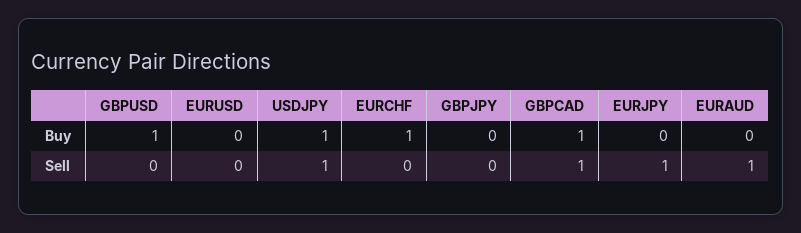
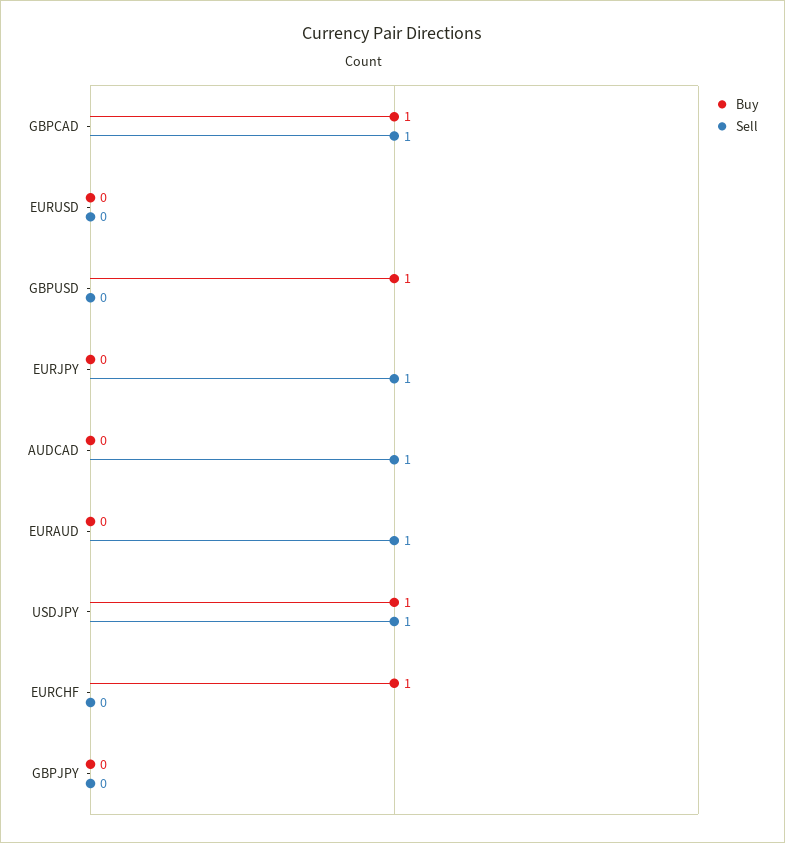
  {
    "Buy": {
      "GBPUSD": 1,
      "EURUSD": 0,
      "USDJPY": 1,
      "EURCHF": 1,
      "GBPJPY": 0,
      "GBPCAD": 1,
      "EURJPY": 0,
-     "EURAUD": 0
+     "EURAUD": 0,
+     "AUDCAD": 0
    },
    "Sell": {
      "GBPUSD": 0,
      "EURUSD": 0,
      "USDJPY": 1,
      "EURCHF": 0,
      "GBPJPY": 0,
      "GBPCAD": 1,
      "EURJPY": 1,
-     "EURAUD": 1
+     "EURAUD": 1,
+     "AUDCAD": 1
    }
  }

